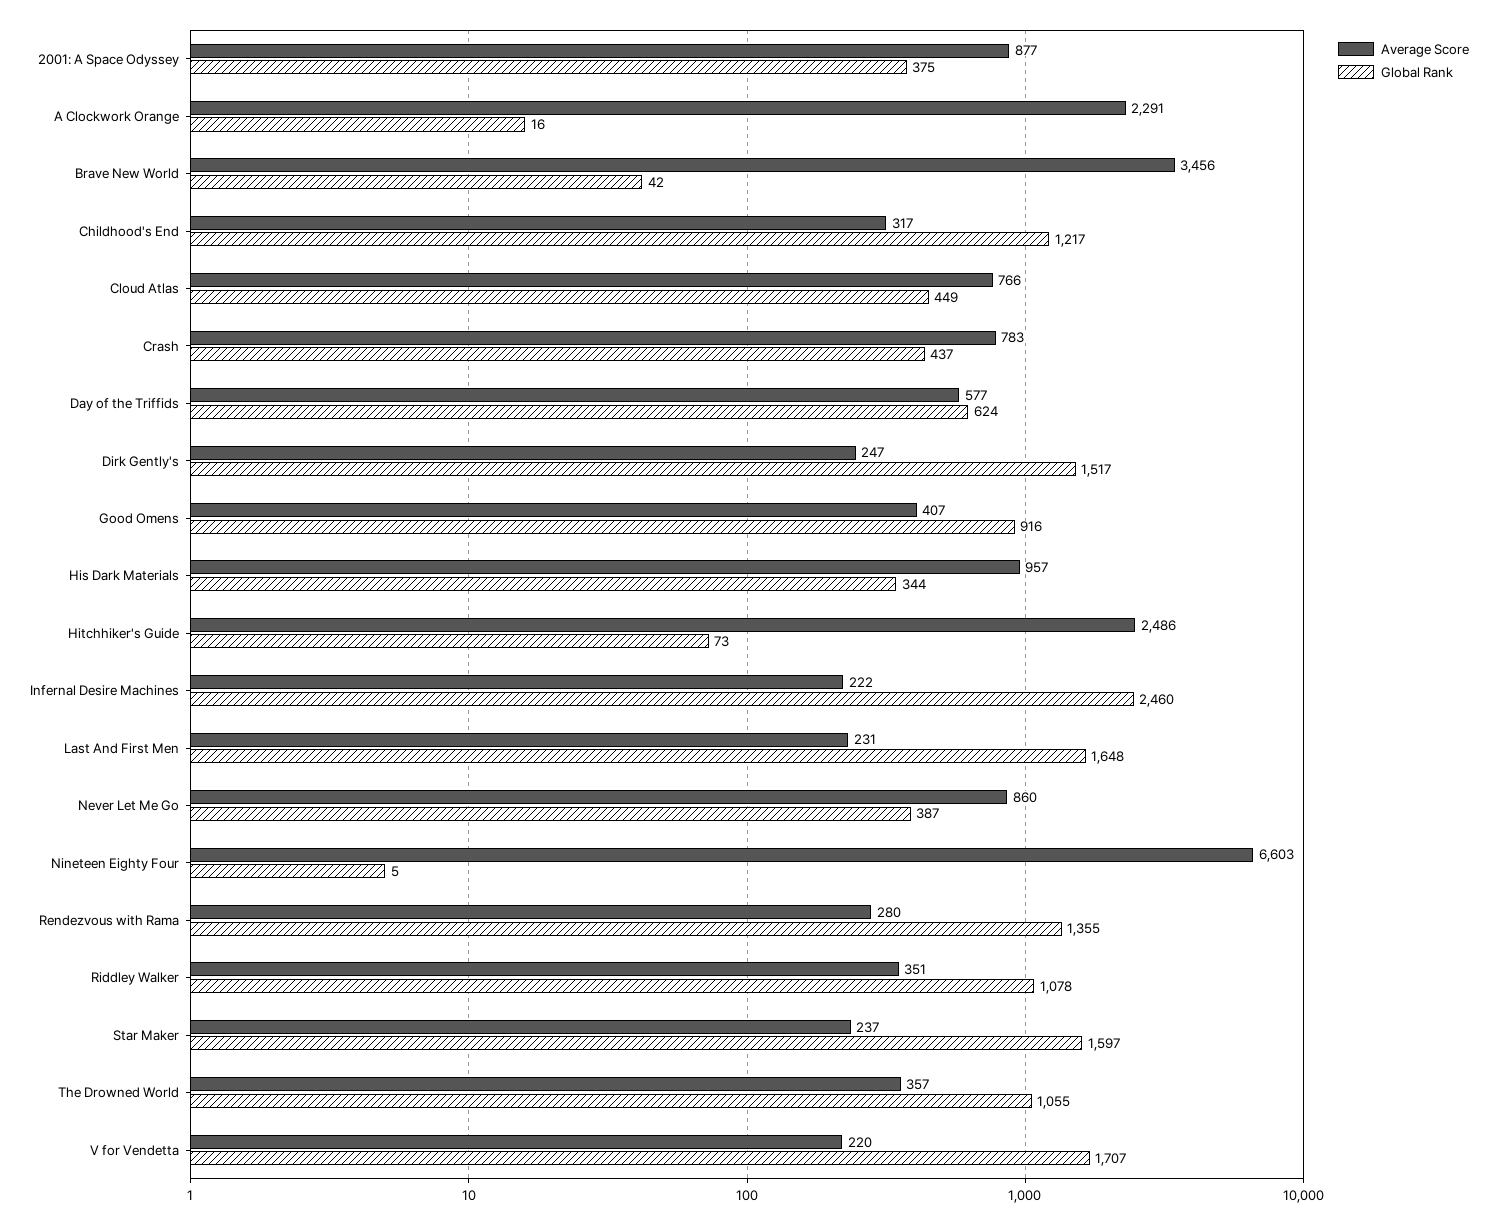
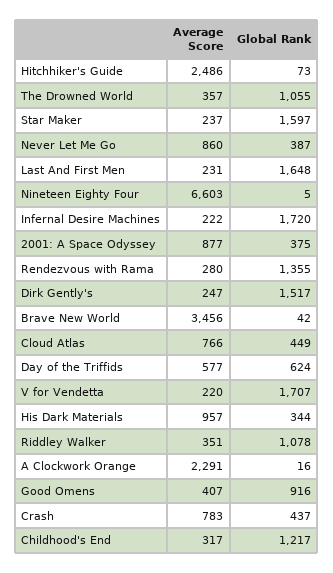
  {
    "Average Score": {
      "2001: A Space Odyssey": 877,
      "A Clockwork Orange": 2291,
      "Brave New World": 3456,
      "Childhood's End": 317,
      "Cloud Atlas": 766,
      "Crash": 783,
      "Day of the Triffids": 577,
      "Dirk Gently's": 247,
      "Good Omens": 407,
      "His Dark Materials": 957,
      "Hitchhiker's Guide": 2486,
      "Infernal Desire Machines": 222,
      "Last And First Men": 231,
      "Never Let Me Go": 860,
      "Nineteen Eighty Four": 6603,
      "Rendezvous with Rama": 280,
      "Riddley Walker": 351,
      "Star Maker": 237,
      "The Drowned World": 357,
      "V for Vendetta": 220
    },
    "Global Rank": {
      "2001: A Space Odyssey": 375,
      "A Clockwork Orange": 16,
      "Brave New World": 42,
      "Childhood's End": 1217,
      "Cloud Atlas": 449,
      "Crash": 437,
      "Day of the Triffids": 624,
      "Dirk Gently's": 1517,
      "Good Omens": 916,
      "His Dark Materials": 344,
      "Hitchhiker's Guide": 73,
-     "Infernal Desire Machines": 2460,
+     "Infernal Desire Machines": 1720,
      "Last And First Men": 1648,
      "Never Let Me Go": 387,
      "Nineteen Eighty Four": 5,
      "Rendezvous with Rama": 1355,
      "Riddley Walker": 1078,
      "Star Maker": 1597,
      "The Drowned World": 1055,
      "V for Vendetta": 1707
    }
  }

